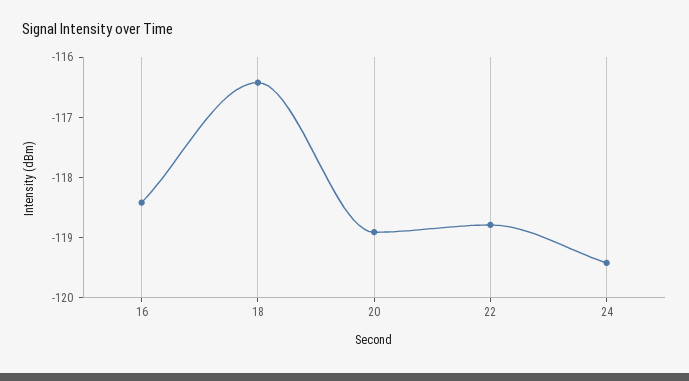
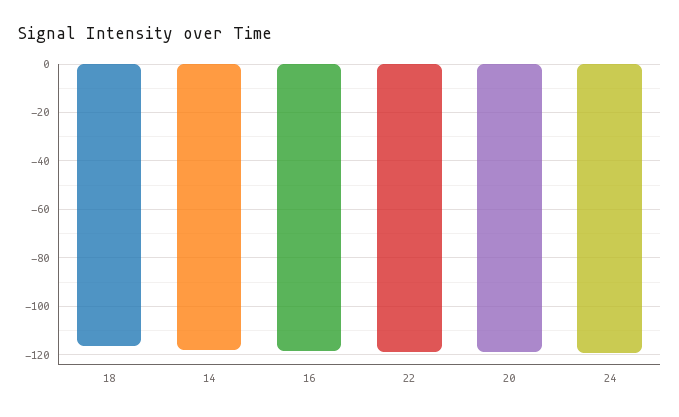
  {
    "16": -118.4,
    "18": -116.4,
    "20": -119,
    "22": -118.8,
-   "24": -119.4
+   "24": -119.4,
+   "14": -117.5
  }

